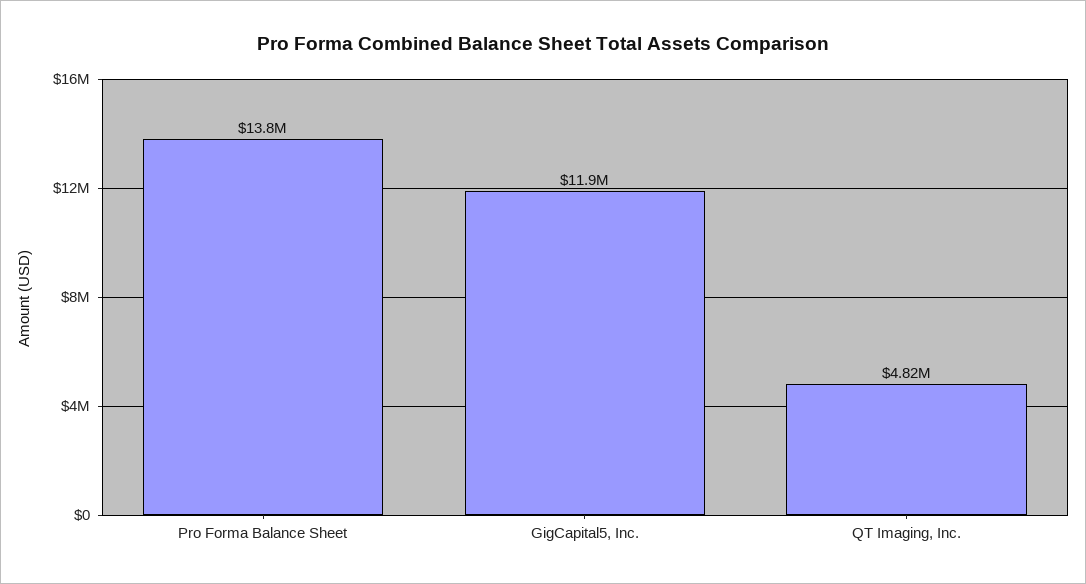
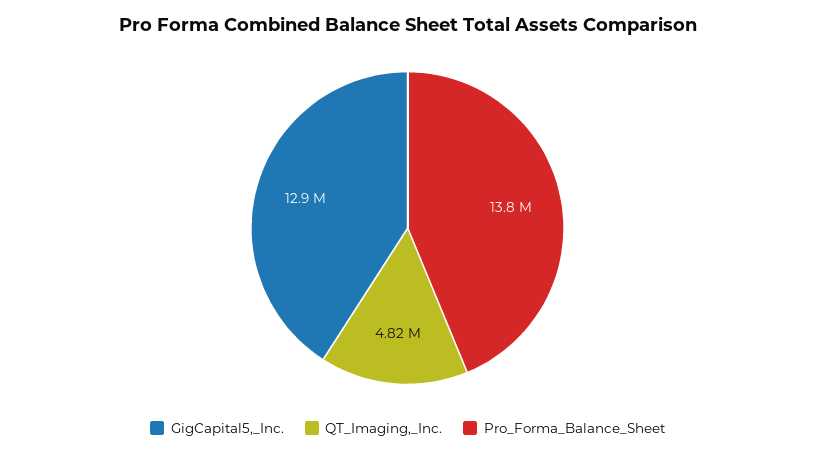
  {
    "Pro Forma Balance Sheet": 13800000,
-   "GigCapital5, Inc.": 11900000,
+   "GigCapital5, Inc.": 12900000,
    "QT Imaging, Inc.": 4820000
  }

